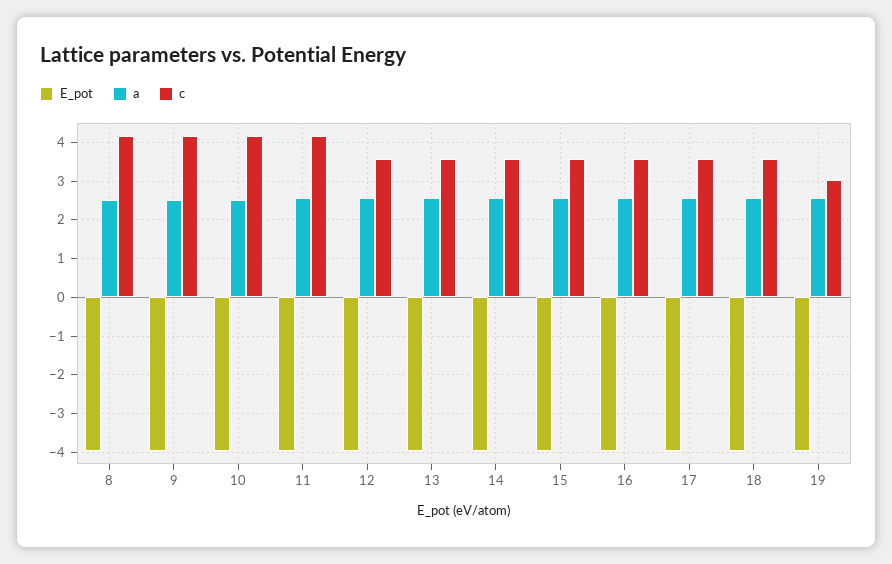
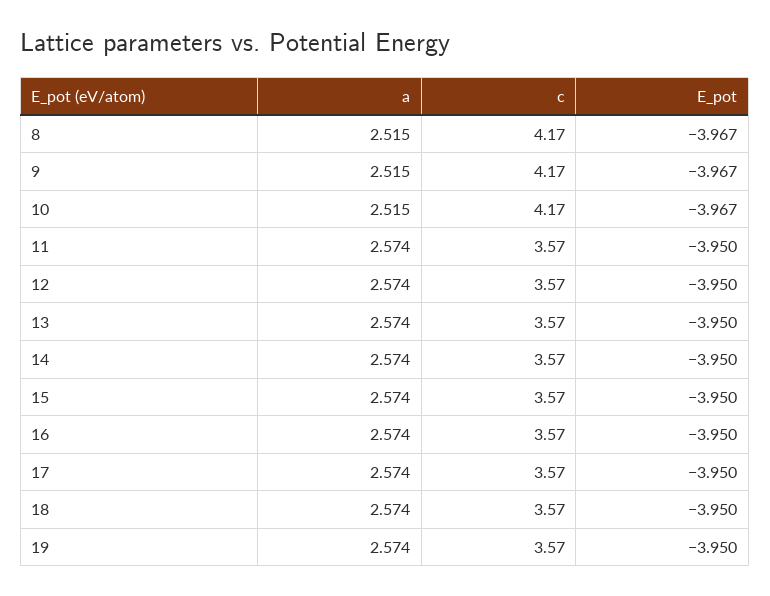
  {
    "E_pot": {
      "8": -3.967,
      "9": -3.967,
      "10": -3.967,
      "11": -3.95,
      "12": -3.95,
      "13": -3.95,
      "14": -3.95,
      "15": -3.95,
      "16": -3.95,
      "17": -3.95,
      "18": -3.95,
      "19": -3.95
    },
    "a": {
      "8": 2.515,
      "9": 2.515,
      "10": 2.515,
      "11": 2.574,
      "12": 2.574,
      "13": 2.574,
      "14": 2.574,
      "15": 2.574,
      "16": 2.574,
      "17": 2.574,
      "18": 2.574,
      "19": 2.574
    },
    "c": {
      "8": 4.17,
      "9": 4.17,
      "10": 4.17,
-     "11": 4.2,
+     "11": 3.57,
      "12": 3.57,
      "13": 3.57,
      "14": 3.57,
      "15": 3.57,
      "16": 3.57,
      "17": 3.57,
      "18": 3.57,
-     "19": 3
+     "19": 3.57
    }
  }

